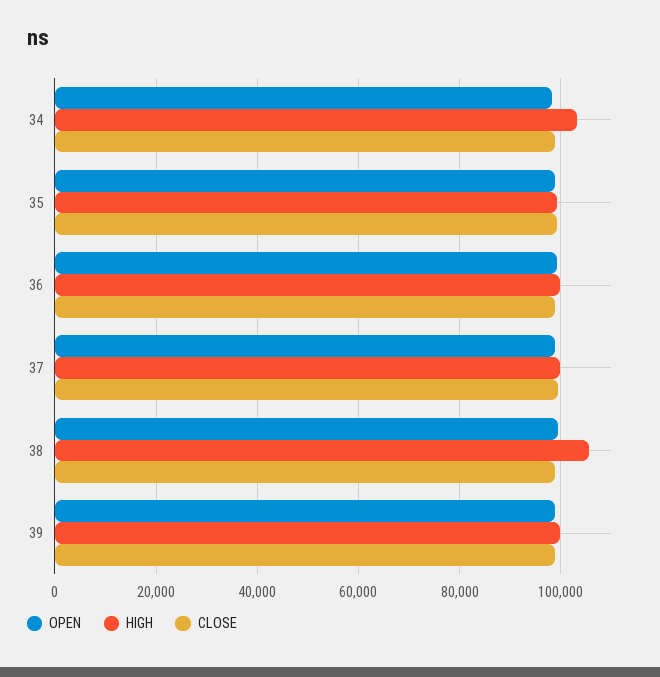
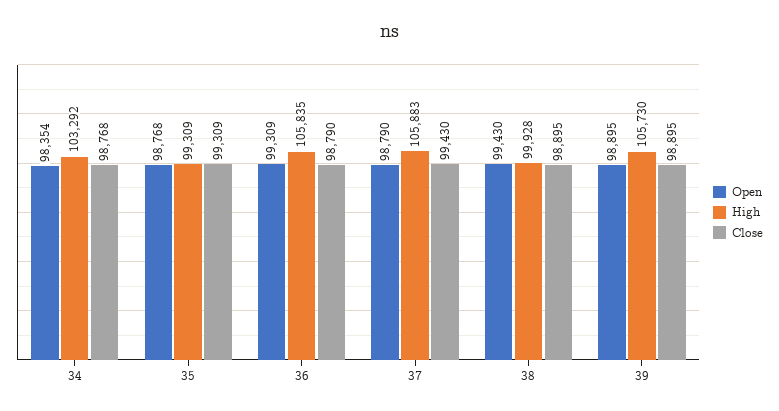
  {
    "OPEN": {
      "34": 98354,
      "35": 98768,
      "36": 99309,
      "37": 98790,
      "38": 99430,
      "39": 98895
    },
    "HIGH": {
      "34": 103292,
      "35": 99309,
-     "36": 100000,
+     "36": 105835,
-     "37": 100000,
+     "37": 105883,
-     "38": 106000,
+     "38": 99928,
-     "39": 100000
+     "39": 105730
    },
    "CLOSE": {
      "34": 98768,
      "35": 99309,
      "36": 98790,
      "37": 99430,
      "38": 98895,
      "39": 98895
    }
  }

